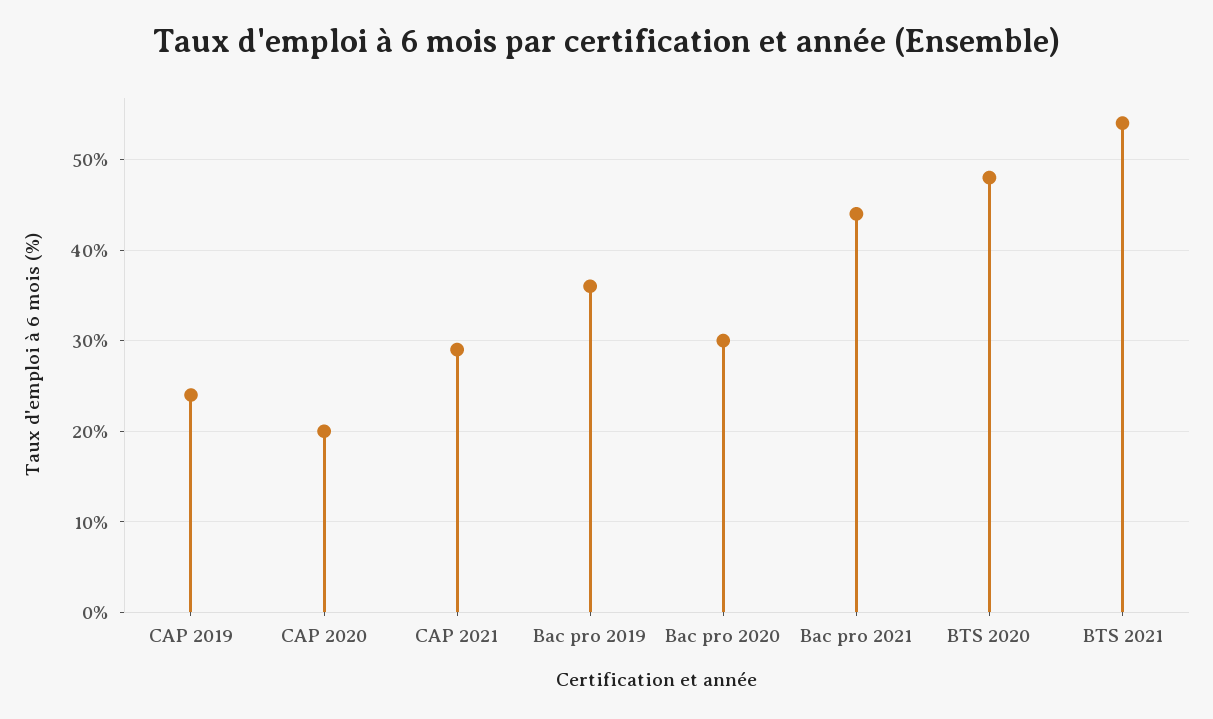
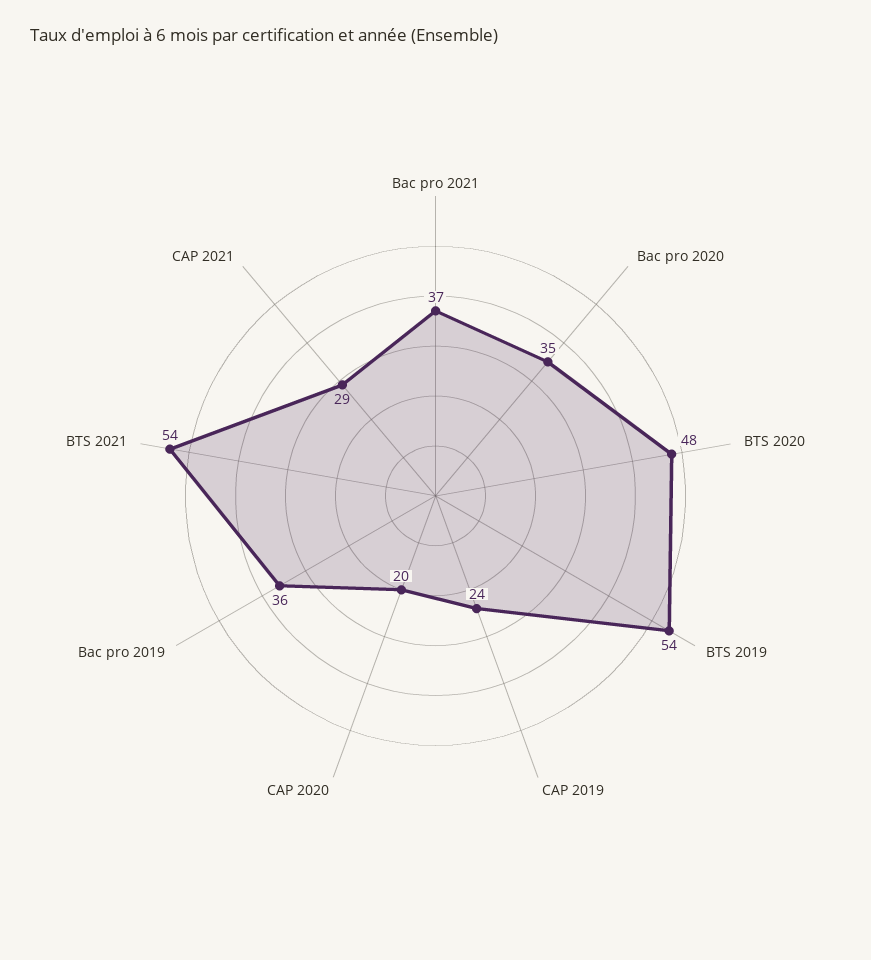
  {
    "CAP 2019": 24,
    "CAP 2020": 20,
    "CAP 2021": 29,
    "Bac pro 2019": 36,
-   "Bac pro 2020": 30,
+   "Bac pro 2020": 35,
-   "Bac pro 2021": 44,
+   "Bac pro 2021": 37,
    "BTS 2020": 48,
-   "BTS 2021": 54
+   "BTS 2021": 54,
+   "BTS 2019": 54
  }

